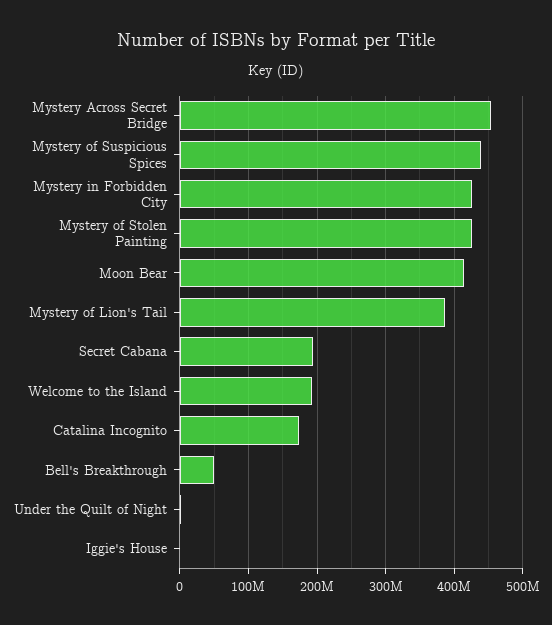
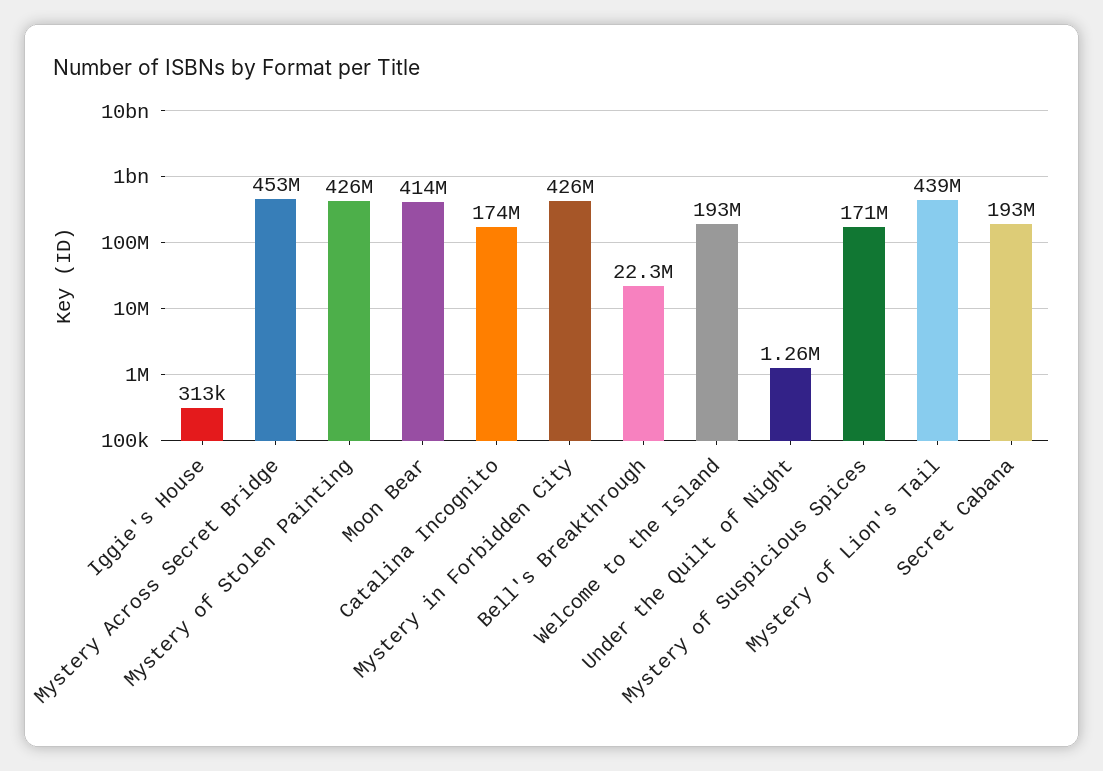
  {
    "Mystery Across Secret Bridge": 453000000,
-   "Mystery of Suspicious Spices": 440000000,
+   "Mystery of Suspicious Spices": 171000000,
    "Mystery in Forbidden City": 426000000,
    "Mystery of Stolen Painting": 426000000,
    "Moon Bear": 414000000,
-   "Mystery of Lion's Tail": 390000000,
+   "Mystery of Lion's Tail": 439000000,
    "Secret Cabana": 193000000,
    "Welcome to the Island": 193000000,
    "Catalina Incognito": 174000000,
-   "Bell's Breakthrough": 50000000,
+   "Bell's Breakthrough": 22300000,
    "Under the Quilt of Night": 1260000,
    "Iggie's House": 313000
  }

